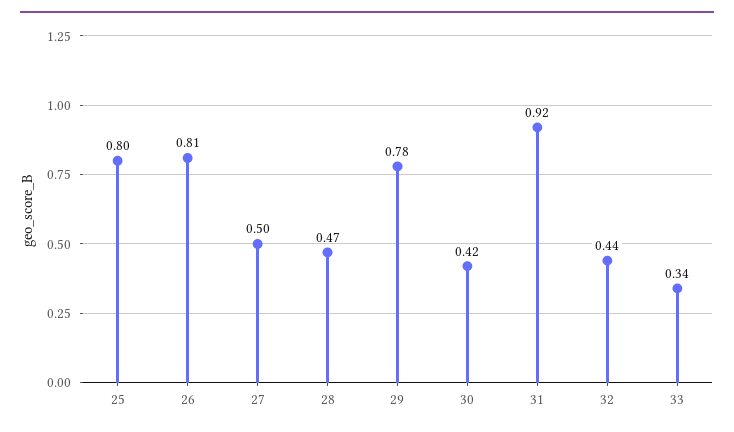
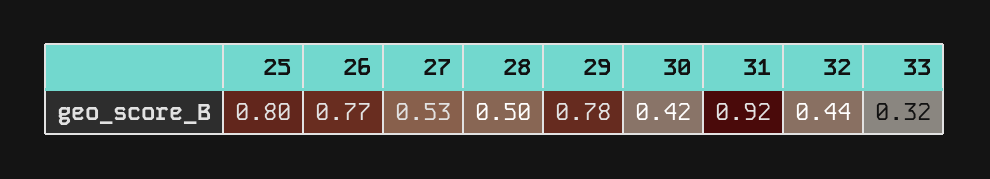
  {
    "25": 0.8,
-   "26": 0.81,
+   "26": 0.77,
-   "27": 0.5,
+   "27": 0.53,
-   "28": 0.47,
+   "28": 0.5,
    "29": 0.78,
    "30": 0.42,
    "31": 0.92,
    "32": 0.44,
-   "33": 0.34
+   "33": 0.32
  }

